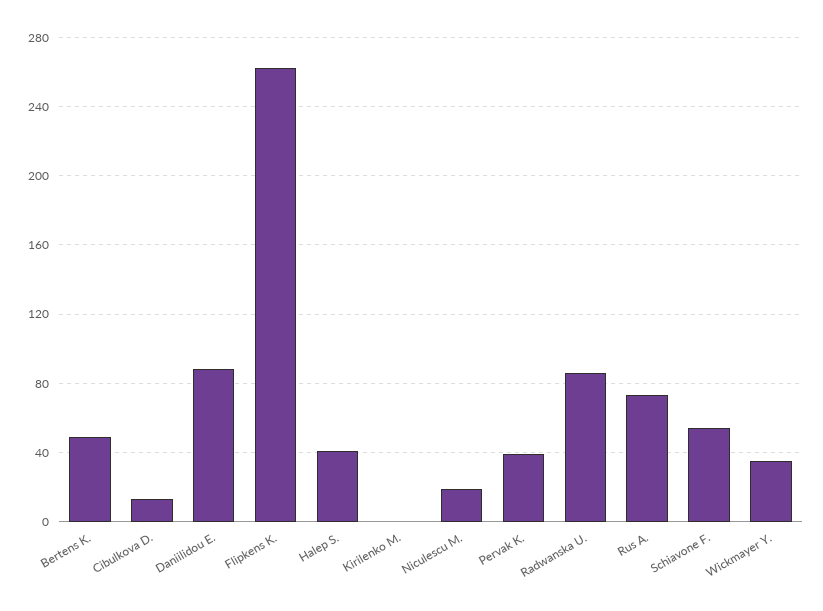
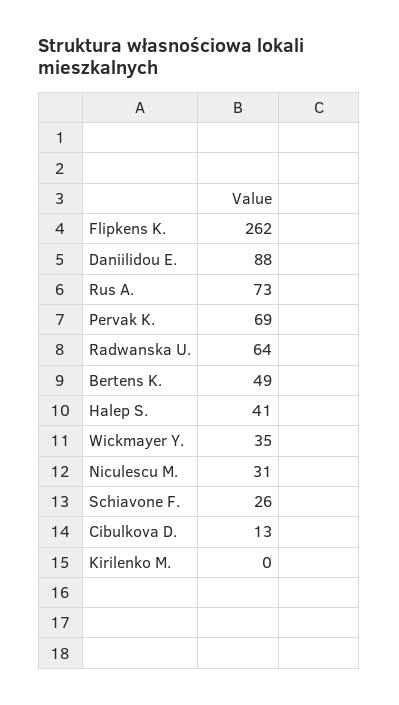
  {
    "Bertens K.": 49,
    "Cibulkova D.": 13,
    "Daniilidou E.": 88,
    "Flipkens K.": 262,
    "Halep S.": 41,
    "Kirilenko M.": 0,
-   "Niculescu M.": 20,
+   "Niculescu M.": 31,
-   "Pervak K.": 40,
+   "Pervak K.": 69,
-   "Radwanska U.": 85,
+   "Radwanska U.": 64,
    "Rus A.": 73,
-   "Schiavone F.": 55,
+   "Schiavone F.": 26,
    "Wickmayer Y.": 35
  }

